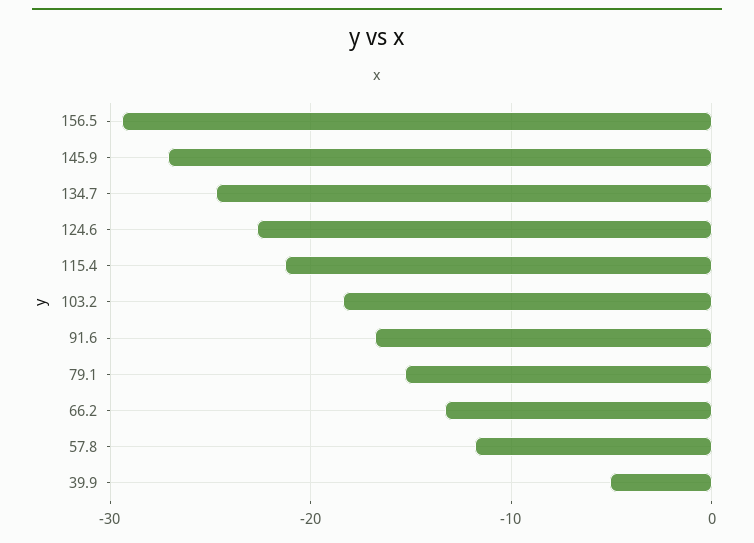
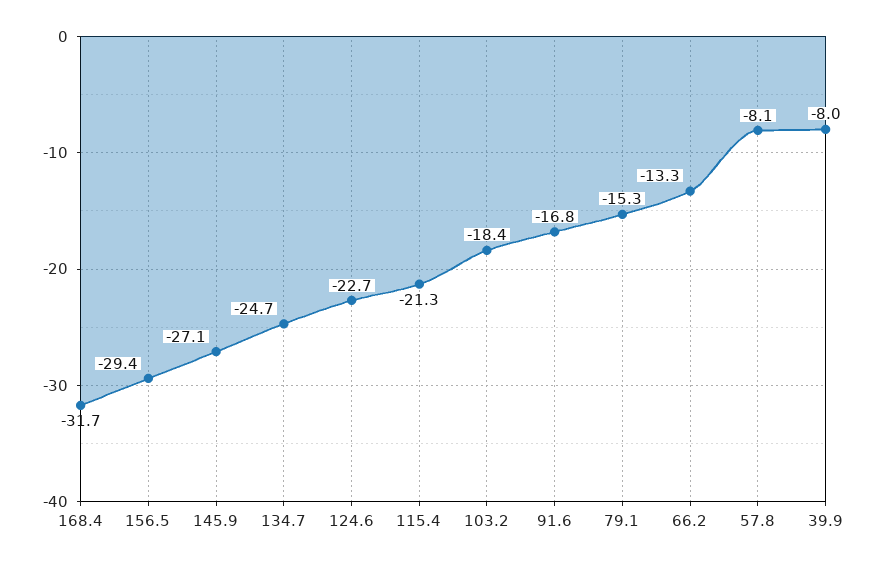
  {
    "156.5": -29.4,
    "145.9": -27.1,
    "134.7": -24.7,
    "124.6": -22.7,
    "115.4": -21.3,
    "103.2": -18.4,
    "91.6": -16.8,
    "79.1": -15.3,
    "66.2": -13.3,
-   "57.8": -12,
+   "57.8": -8.1,
-   "39.9": -5
+   "39.9": -8,
+   "168.4": -31.7
  }

